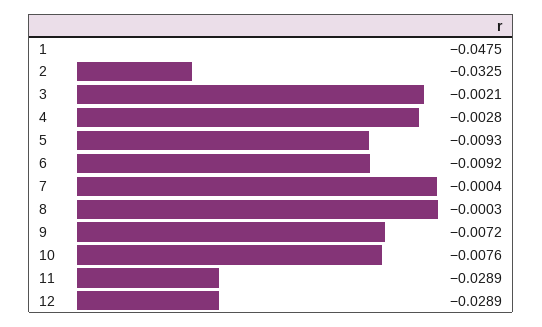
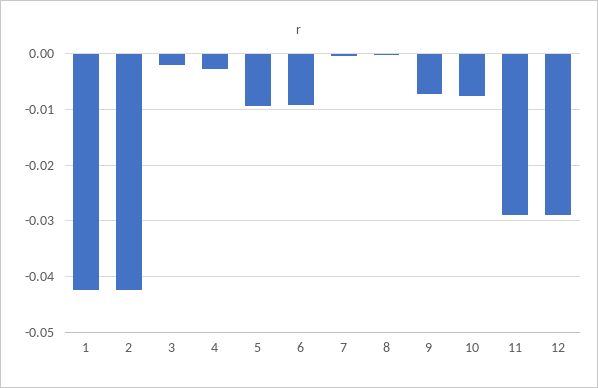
  {
-   "1": -0.0475,
+   "1": -0.042,
-   "2": -0.0325,
+   "2": -0.042,
    "3": -0.0021,
    "4": -0.0028,
    "5": -0.0093,
    "6": -0.0092,
    "7": -0.0004,
    "8": -0.0003,
    "9": -0.0072,
    "10": -0.0076,
    "11": -0.0289,
    "12": -0.0289
  }

